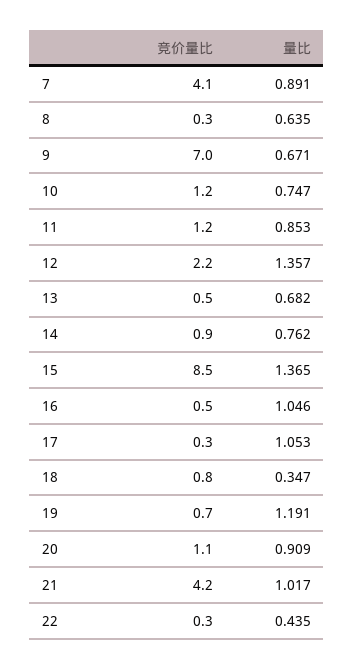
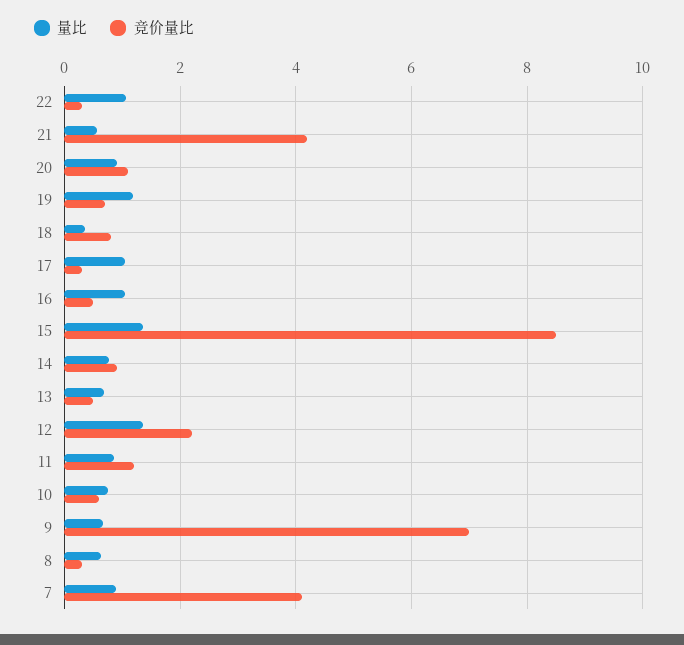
  {
    "竞价量比": {
      "7": 4.1,
      "8": 0.3,
      "9": 7,
-     "10": 1.2,
+     "10": 0.6,
      "11": 1.2,
      "12": 2.2,
      "13": 0.5,
      "14": 0.9,
      "15": 8.5,
      "16": 0.5,
      "17": 0.3,
      "18": 0.8,
      "19": 0.7,
      "20": 1.1,
      "21": 4.2,
      "22": 0.3
    },
    "量比": {
      "7": 0.891,
      "8": 0.635,
      "9": 0.671,
      "10": 0.747,
      "11": 0.853,
      "12": 1.357,
      "13": 0.682,
      "14": 0.762,
      "15": 1.365,
      "16": 1.046,
      "17": 1.053,
      "18": 0.347,
      "19": 1.191,
      "20": 0.909,
-     "21": 1.017,
+     "21": 0.6,
-     "22": 0.435
+     "22": 1
    }
  }

